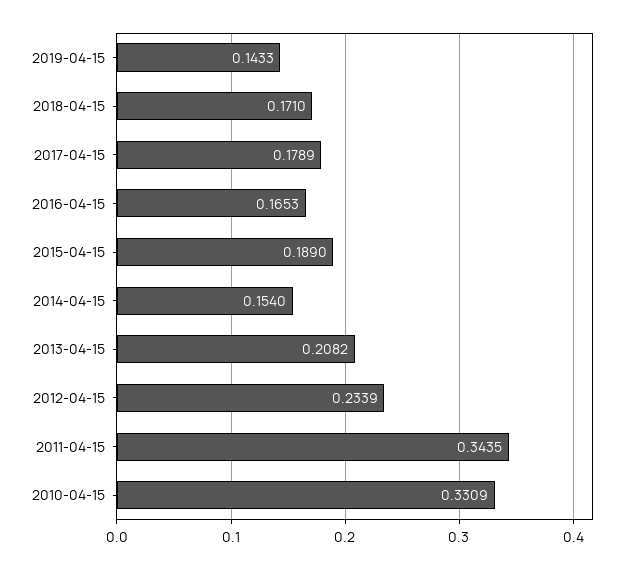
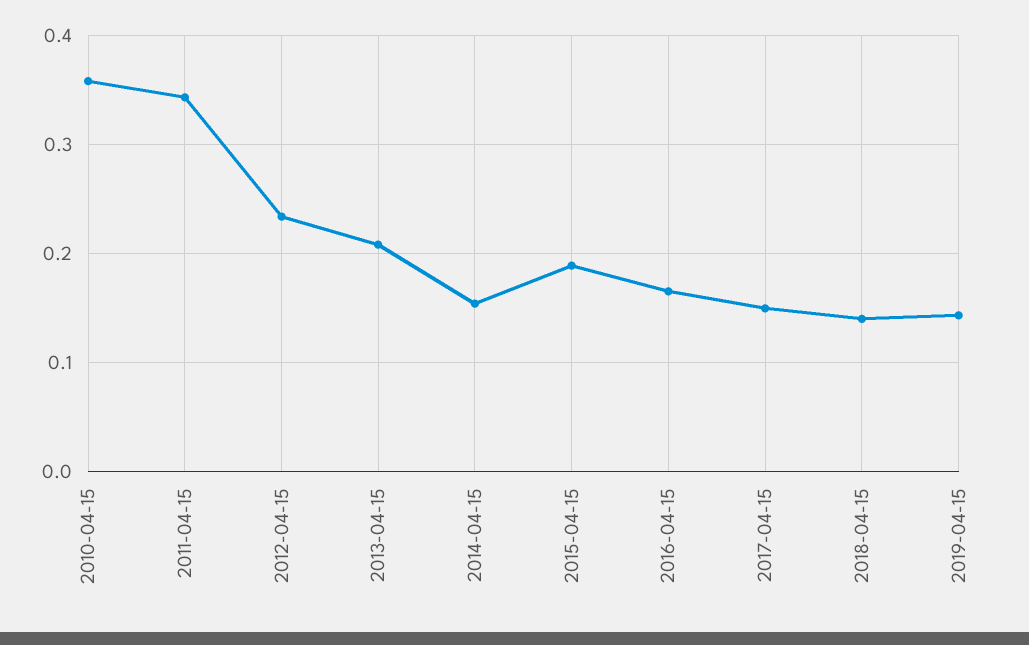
  {
    "2019-04-15": 0.1433,
-   "2018-04-15": 0.171,
+   "2018-04-15": 0.14,
-   "2017-04-15": 0.1789,
+   "2017-04-15": 0.15,
    "2016-04-15": 0.1653,
    "2015-04-15": 0.189,
    "2014-04-15": 0.154,
    "2013-04-15": 0.2082,
    "2012-04-15": 0.2339,
    "2011-04-15": 0.3435,
-   "2010-04-15": 0.3309
+   "2010-04-15": 0.36
  }

